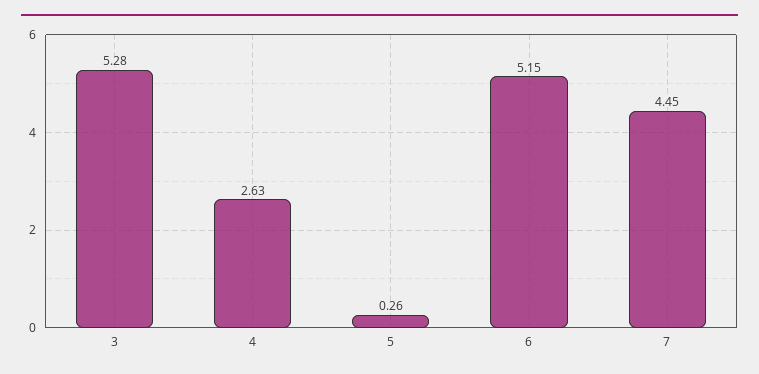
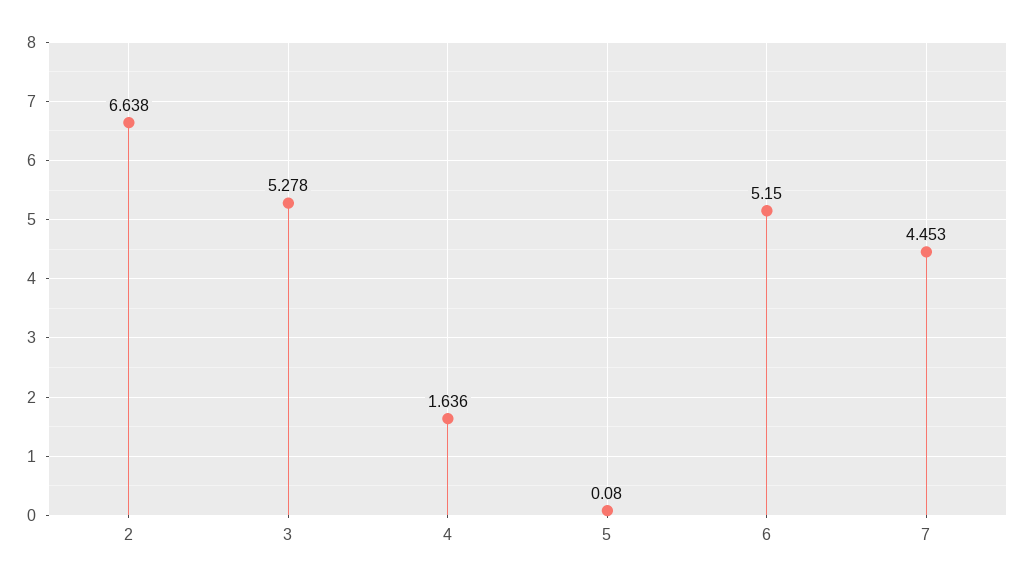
  {
    "3": 5.278,
-   "4": 2.63,
+   "4": 1.636,
-   "5": 0.26,
+   "5": 0.08,
    "6": 5.15,
-   "7": 4.453
+   "7": 4.453,
+   "2": 6.638
  }

